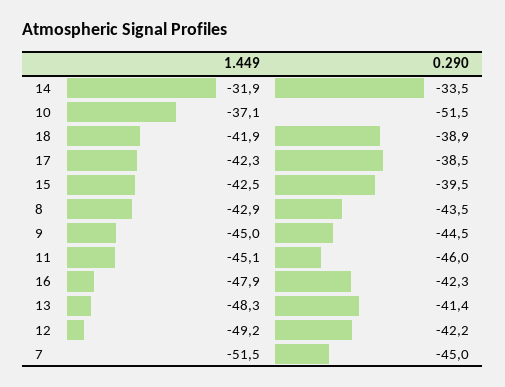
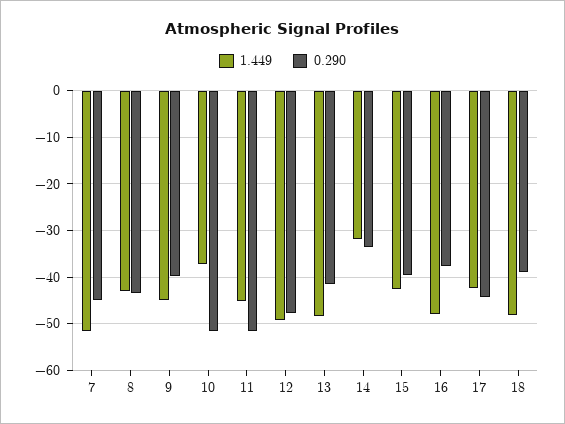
  {
    "1.449": {
      "14": -31.9,
      "10": -37.1,
-     "18": -41.9,
+     "18": -48,
      "17": -42.3,
      "15": -42.5,
      "8": -42.9,
      "9": -45,
      "11": -45.1,
      "16": -47.9,
      "13": -48.3,
      "12": -49.2,
      "7": -51.5
    },
    "0.290": {
      "14": -33.5,
      "10": -51.5,
      "18": -38.9,
-     "17": -38.5,
+     "17": -44,
      "15": -39.5,
      "8": -43.5,
-     "9": -44.5,
+     "9": -40,
-     "11": -46,
+     "11": -52,
-     "16": -42.3,
+     "16": -38,
      "13": -41.4,
-     "12": -42.2,
+     "12": -48,
      "7": -45
    }
  }

